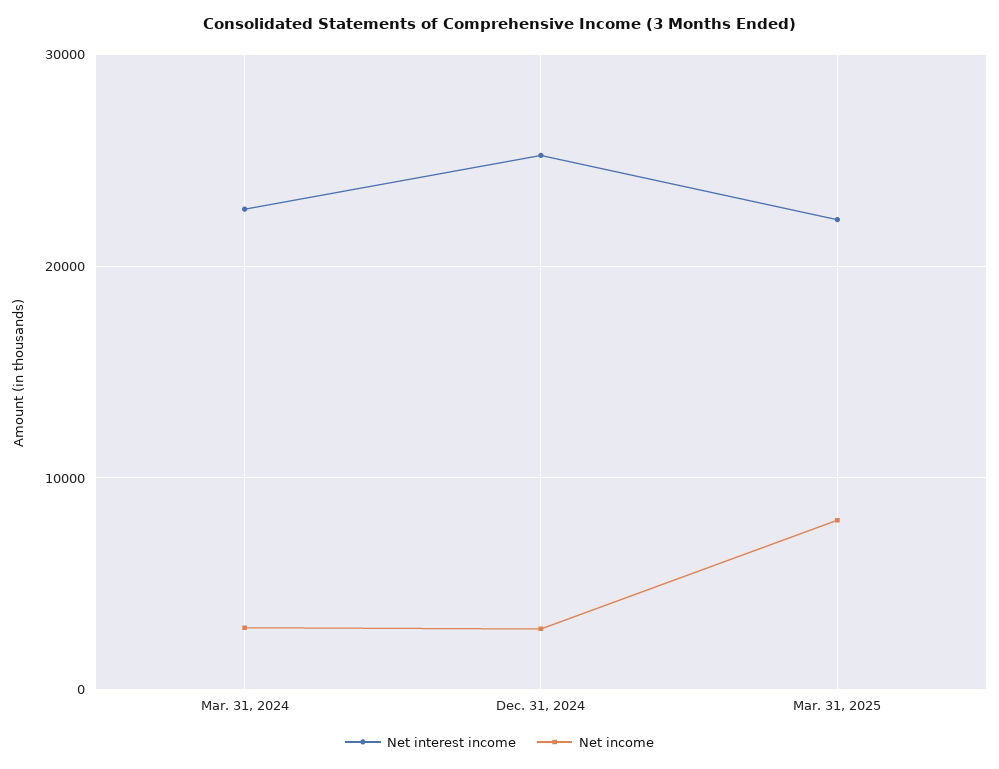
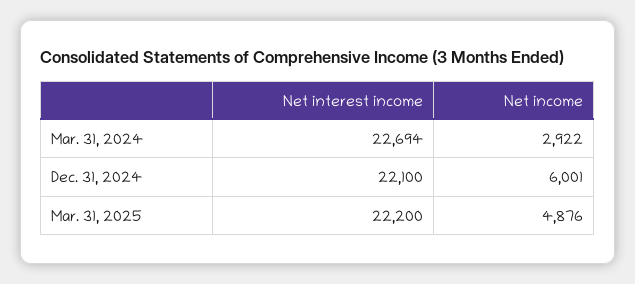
  {
    "Net interest income": {
      "Mar. 31, 2024": 22694,
-     "Dec. 31, 2024": 25000,
+     "Dec. 31, 2024": 22100,
      "Mar. 31, 2025": 22200
    },
    "Net income": {
      "Mar. 31, 2024": 2922,
-     "Dec. 31, 2024": 3000,
+     "Dec. 31, 2024": 6001,
-     "Mar. 31, 2025": 8000
+     "Mar. 31, 2025": 4876
    }
  }

